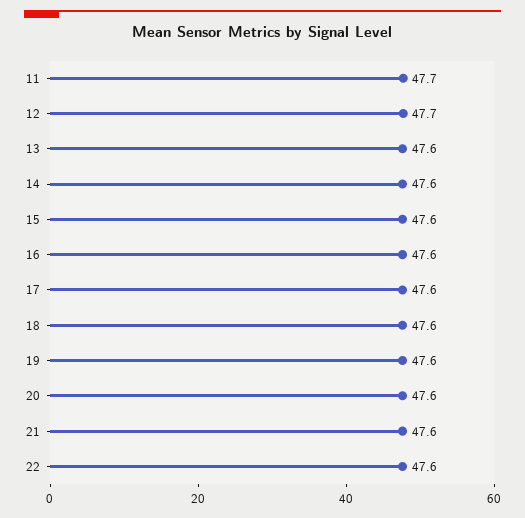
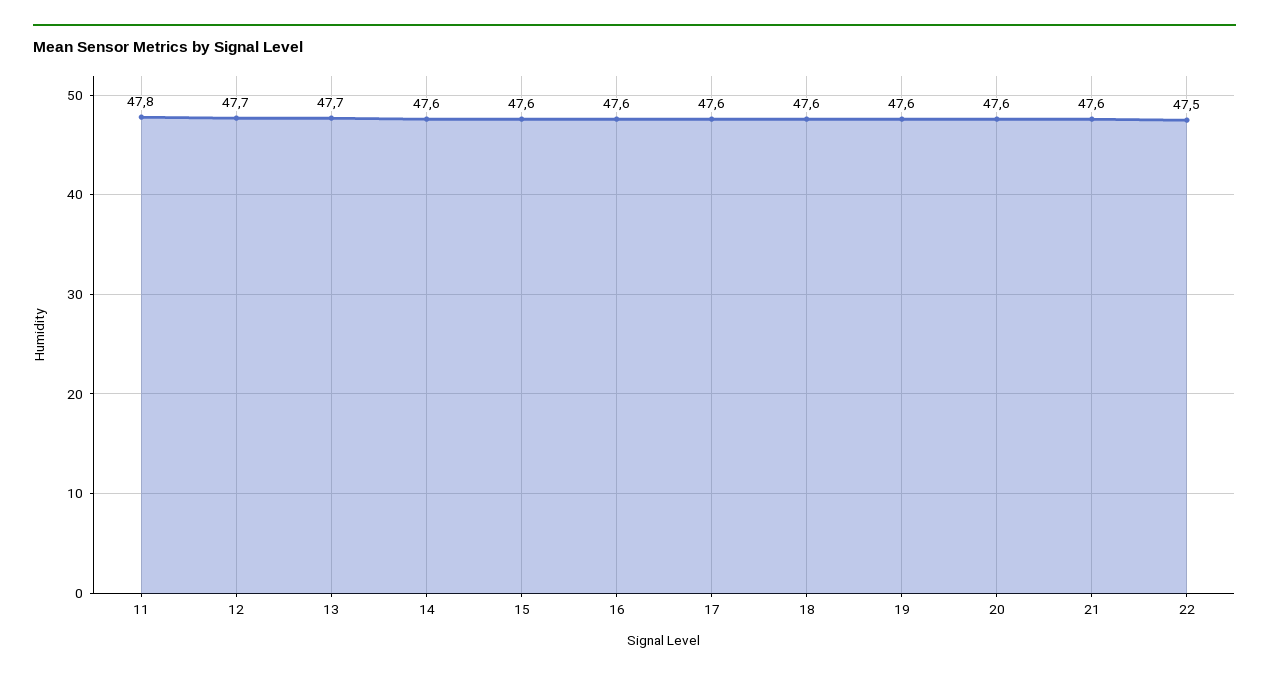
  {
-   "11": 47.7,
+   "11": 47.8,
    "12": 47.7,
-   "13": 47.6,
+   "13": 47.7,
    "14": 47.6,
    "15": 47.6,
    "16": 47.6,
    "17": 47.6,
    "18": 47.6,
    "19": 47.6,
    "20": 47.6,
    "21": 47.6,
-   "22": 47.6
+   "22": 47.5
  }

